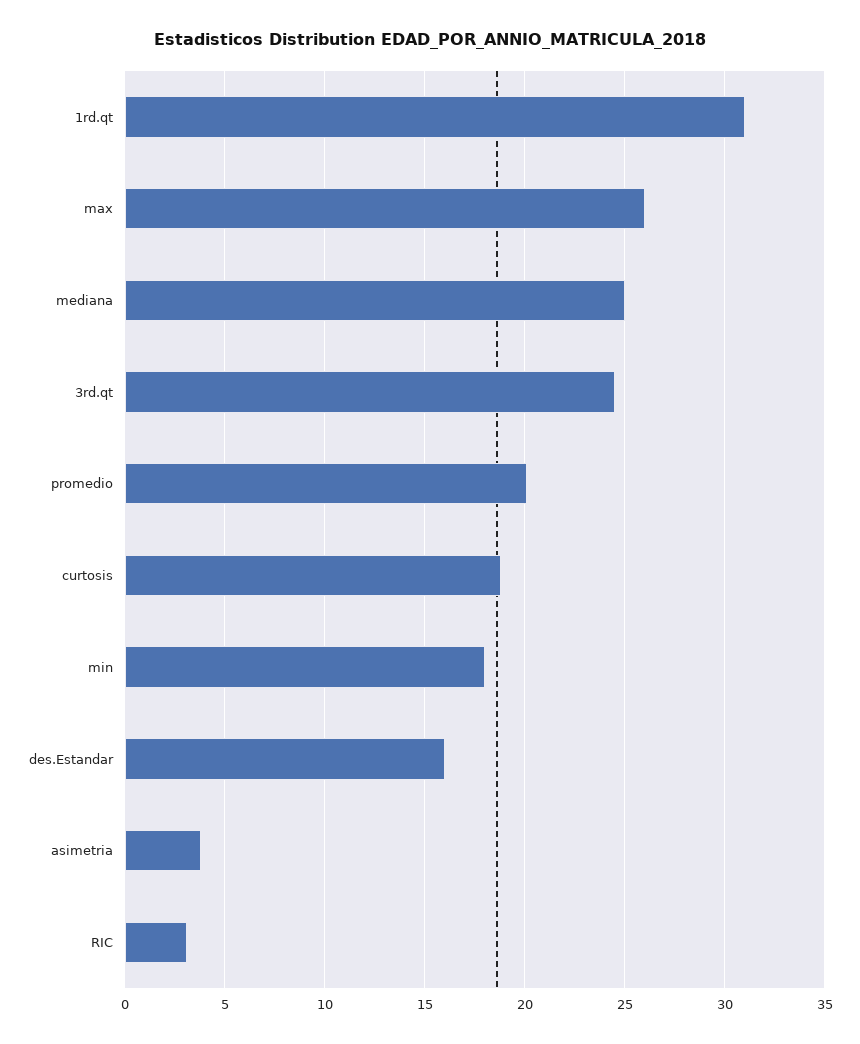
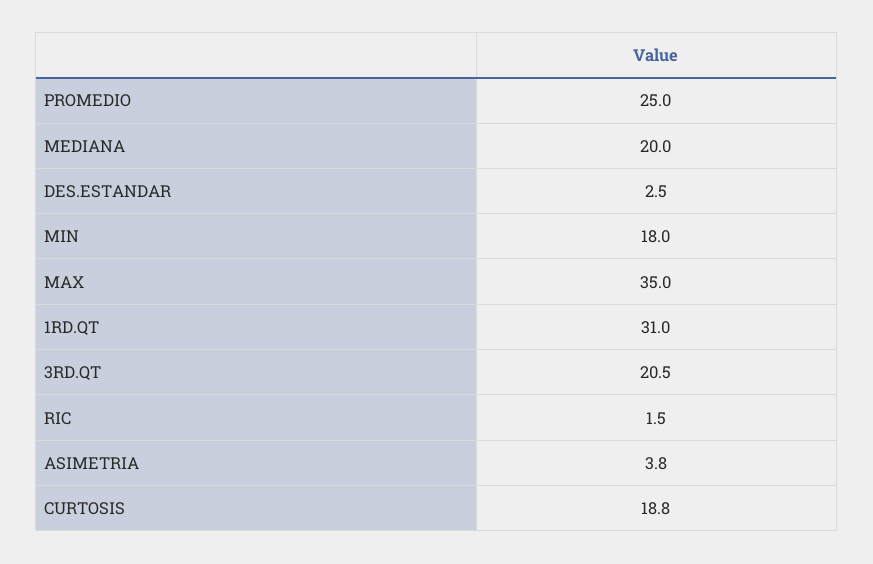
  {
    "1rd.qt": 31,
-   "max": 26,
+   "max": 35,
-   "mediana": 25,
+   "mediana": 20,
-   "3rd.qt": 24.5,
+   "3rd.qt": 20.5,
-   "promedio": 20,
+   "promedio": 25,
    "curtosis": 18.8,
    "min": 18,
-   "des.Estandar": 16,
+   "des.Estandar": 2.5,
    "asimetria": 3.8,
-   "RIC": 3
+   "RIC": 1.5
  }

